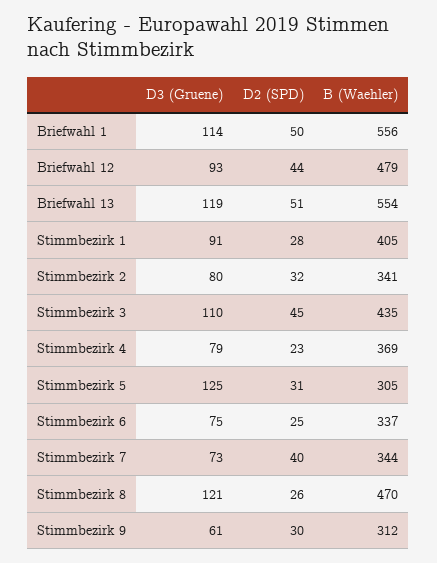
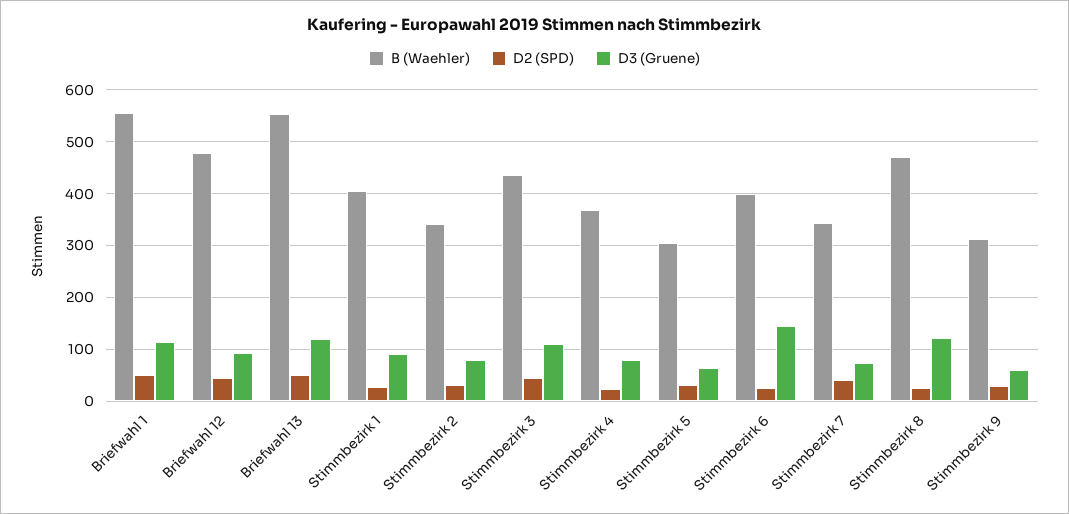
  {
    "D3 (Gruene)": {
      "Briefwahl 1": 114,
      "Briefwahl 12": 93,
      "Briefwahl 13": 119,
      "Stimmbezirk 1": 91,
      "Stimmbezirk 2": 80,
      "Stimmbezirk 3": 110,
      "Stimmbezirk 4": 79,
-     "Stimmbezirk 5": 125,
+     "Stimmbezirk 5": 60,
-     "Stimmbezirk 6": 75,
+     "Stimmbezirk 6": 140,
      "Stimmbezirk 7": 73,
      "Stimmbezirk 8": 121,
      "Stimmbezirk 9": 61
    },
    "D2 (SPD)": {
      "Briefwahl 1": 50,
      "Briefwahl 12": 44,
      "Briefwahl 13": 51,
      "Stimmbezirk 1": 28,
      "Stimmbezirk 2": 32,
      "Stimmbezirk 3": 45,
      "Stimmbezirk 4": 23,
      "Stimmbezirk 5": 31,
      "Stimmbezirk 6": 25,
      "Stimmbezirk 7": 40,
      "Stimmbezirk 8": 26,
      "Stimmbezirk 9": 30
    },
    "B (Waehler)": {
      "Briefwahl 1": 556,
      "Briefwahl 12": 479,
      "Briefwahl 13": 554,
      "Stimmbezirk 1": 405,
      "Stimmbezirk 2": 341,
      "Stimmbezirk 3": 435,
      "Stimmbezirk 4": 369,
      "Stimmbezirk 5": 305,
-     "Stimmbezirk 6": 337,
+     "Stimmbezirk 6": 400,
      "Stimmbezirk 7": 344,
      "Stimmbezirk 8": 470,
      "Stimmbezirk 9": 312
    }
  }

